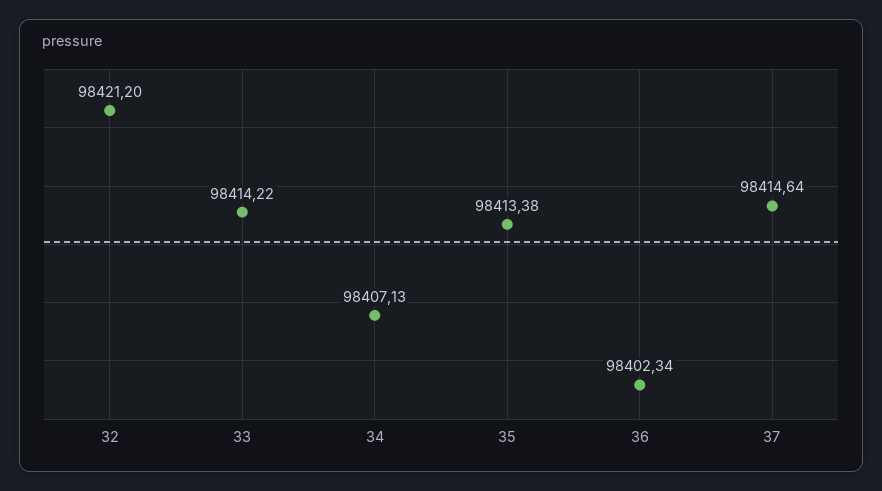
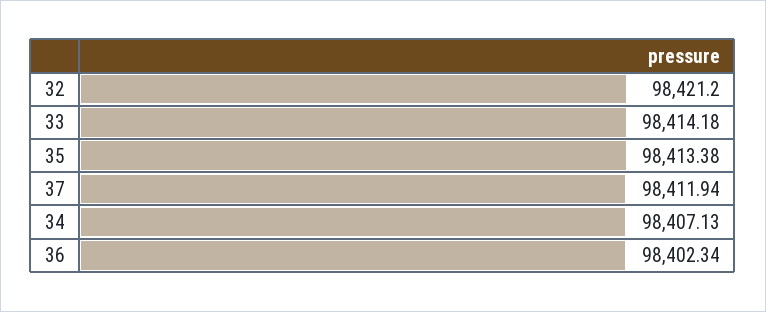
  {
    "32": 98421.2,
-   "33": 98414.22,
+   "33": 98414.18,
    "34": 98407.13,
    "35": 98413.38,
    "36": 98402.34,
-   "37": 98414.64
+   "37": 98411.94
  }

